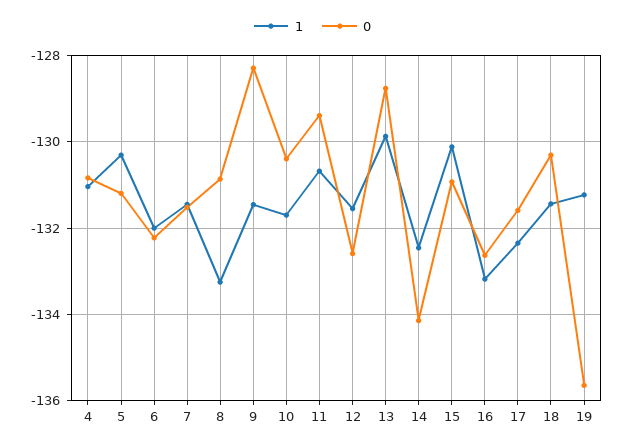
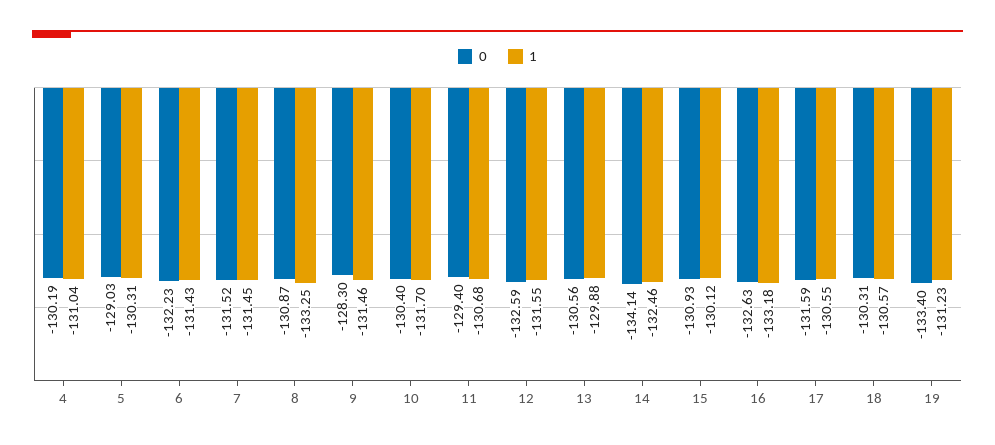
  {
    "1": {
      "4": -131.04,
      "5": -130.31,
-     "6": -132,
+     "6": -131.43,
      "7": -131.45,
      "8": -133.25,
      "9": -131.46,
      "10": -131.7,
      "11": -130.68,
      "12": -131.55,
      "13": -129.88,
      "14": -132.46,
      "15": -130.12,
      "16": -133.18,
-     "17": -132.4,
+     "17": -130.55,
-     "18": -131.4,
+     "18": -130.57,
      "19": -131.23
    },
    "0": {
-     "4": -130.8,
+     "4": -130.19,
-     "5": -131.2,
+     "5": -129.03,
      "6": -132.23,
      "7": -131.52,
      "8": -130.87,
      "9": -128.3,
      "10": -130.4,
      "11": -129.4,
      "12": -132.59,
-     "13": -128.8,
+     "13": -130.56,
      "14": -134.14,
      "15": -130.93,
      "16": -132.63,
      "17": -131.59,
      "18": -130.31,
-     "19": -135.6
+     "19": -133.4
    }
  }

